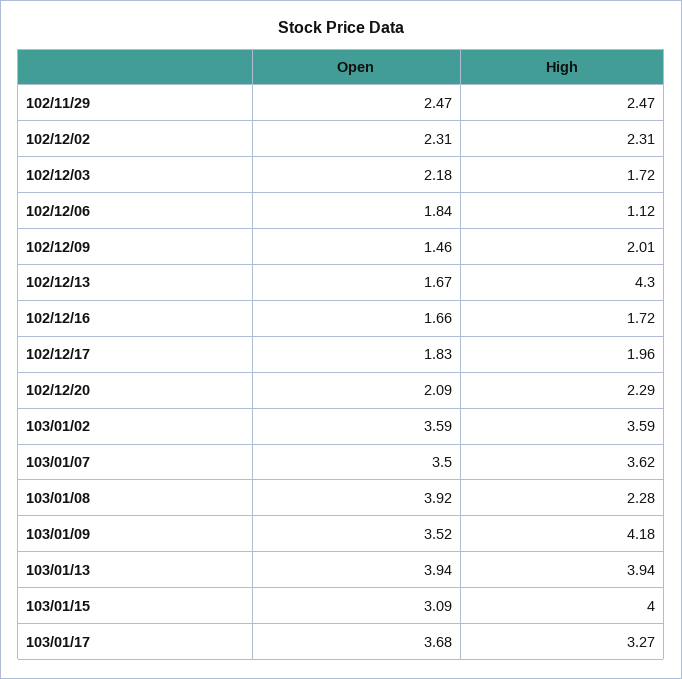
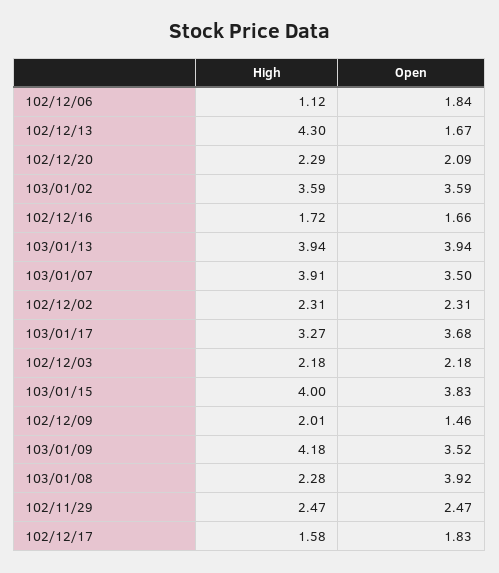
  {
    "Open": {
      "102/11/29": 2.47,
      "102/12/02": 2.31,
      "102/12/03": 2.18,
      "102/12/06": 1.84,
      "102/12/09": 1.46,
      "102/12/13": 1.67,
      "102/12/16": 1.66,
      "102/12/17": 1.83,
      "102/12/20": 2.09,
      "103/01/02": 3.59,
      "103/01/07": 3.5,
      "103/01/08": 3.92,
      "103/01/09": 3.52,
      "103/01/13": 3.94,
-     "103/01/15": 3.09,
+     "103/01/15": 3.83,
      "103/01/17": 3.68
    },
    "High": {
      "102/11/29": 2.47,
      "102/12/02": 2.31,
-     "102/12/03": 1.72,
+     "102/12/03": 2.18,
      "102/12/06": 1.12,
      "102/12/09": 2.01,
      "102/12/13": 4.3,
      "102/12/16": 1.72,
-     "102/12/17": 1.96,
+     "102/12/17": 1.58,
      "102/12/20": 2.29,
      "103/01/02": 3.59,
-     "103/01/07": 3.62,
+     "103/01/07": 3.91,
      "103/01/08": 2.28,
      "103/01/09": 4.18,
      "103/01/13": 3.94,
      "103/01/15": 4,
      "103/01/17": 3.27
    }
  }

